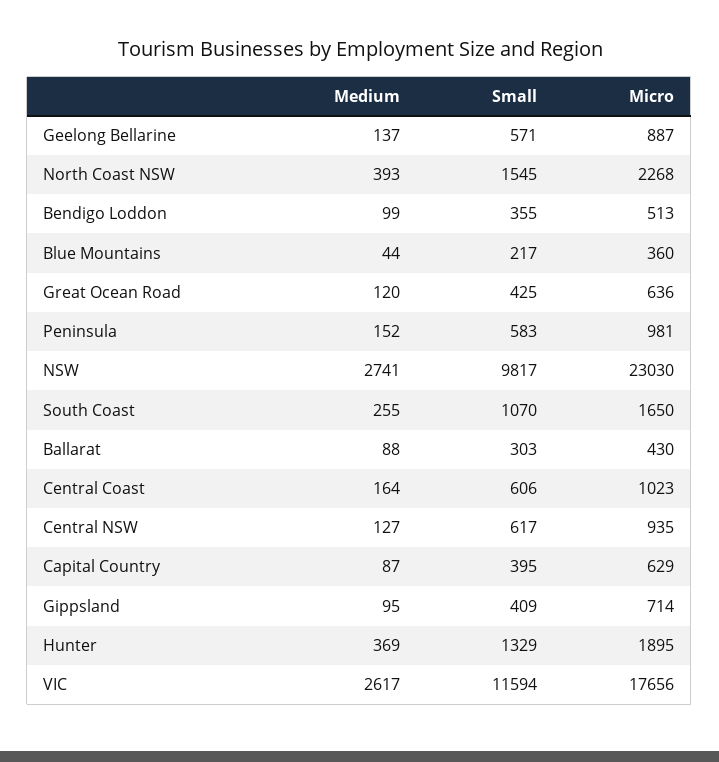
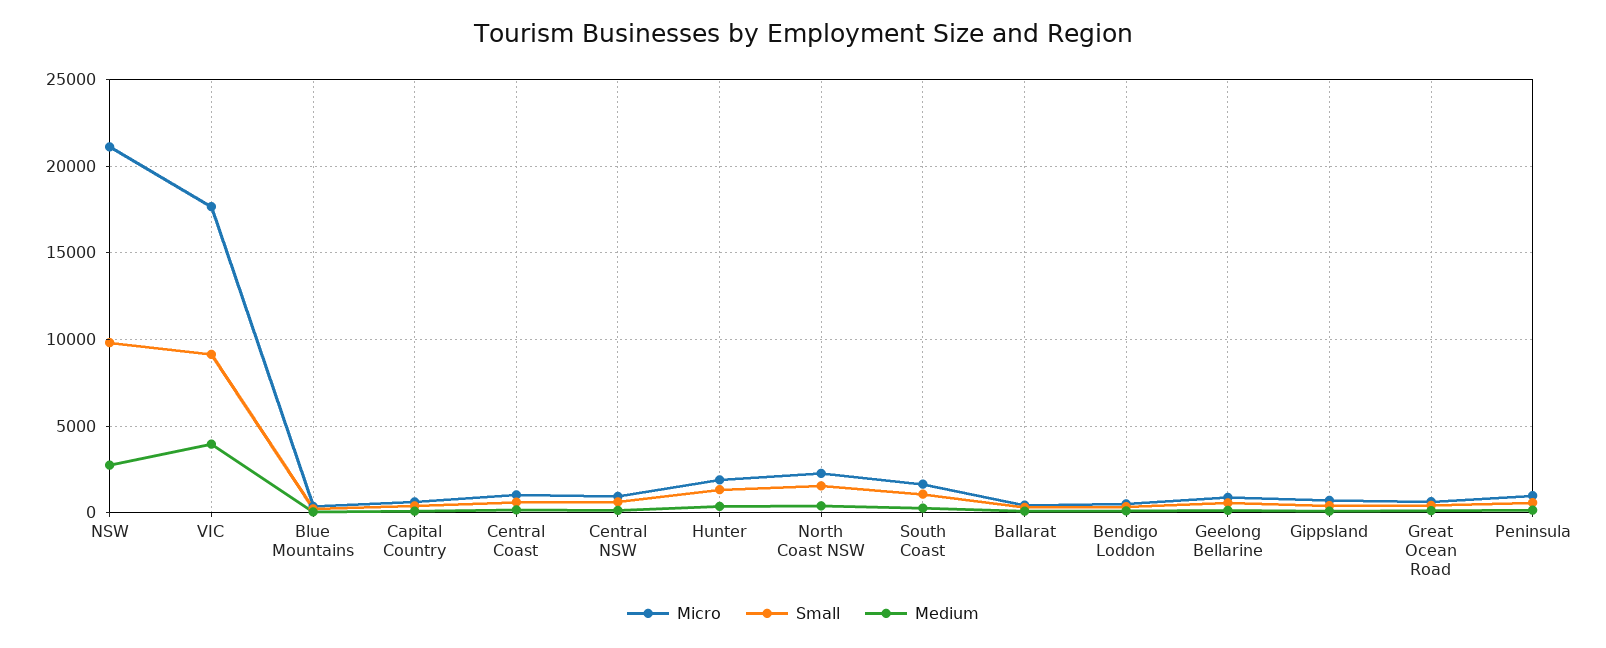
  {
    "Medium": {
      "Geelong Bellarine": 137,
      "North Coast NSW": 393,
      "Bendigo Loddon": 99,
      "Blue Mountains": 44,
      "Great Ocean Road": 120,
      "Peninsula": 152,
      "NSW": 2741,
      "South Coast": 255,
      "Ballarat": 88,
      "Central Coast": 164,
      "Central NSW": 127,
      "Capital Country": 87,
      "Gippsland": 95,
      "Hunter": 369,
-     "VIC": 2617
+     "VIC": 4000
    },
    "Small": {
      "Geelong Bellarine": 571,
      "North Coast NSW": 1545,
      "Bendigo Loddon": 355,
      "Blue Mountains": 217,
      "Great Ocean Road": 425,
      "Peninsula": 583,
      "NSW": 9817,
      "South Coast": 1070,
      "Ballarat": 303,
      "Central Coast": 606,
      "Central NSW": 617,
      "Capital Country": 395,
      "Gippsland": 409,
      "Hunter": 1329,
-     "VIC": 11594
+     "VIC": 9000
    },
    "Micro": {
      "Geelong Bellarine": 887,
      "North Coast NSW": 2268,
      "Bendigo Loddon": 513,
      "Blue Mountains": 360,
      "Great Ocean Road": 636,
      "Peninsula": 981,
-     "NSW": 23030,
+     "NSW": 21000,
      "South Coast": 1650,
      "Ballarat": 430,
      "Central Coast": 1023,
      "Central NSW": 935,
      "Capital Country": 629,
      "Gippsland": 714,
      "Hunter": 1895,
      "VIC": 17656
    }
  }

